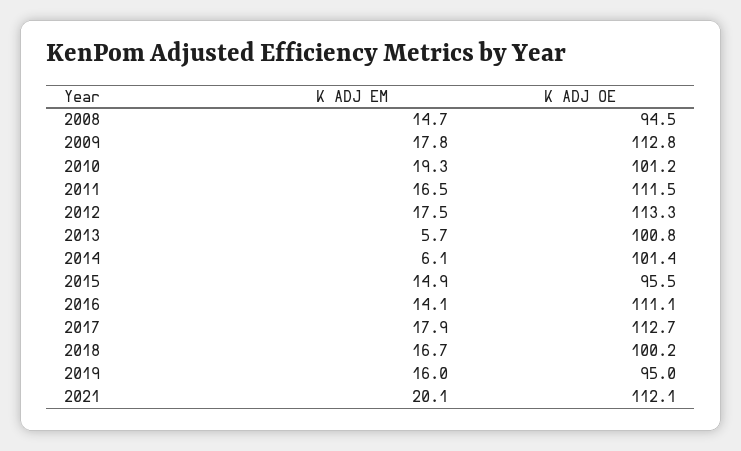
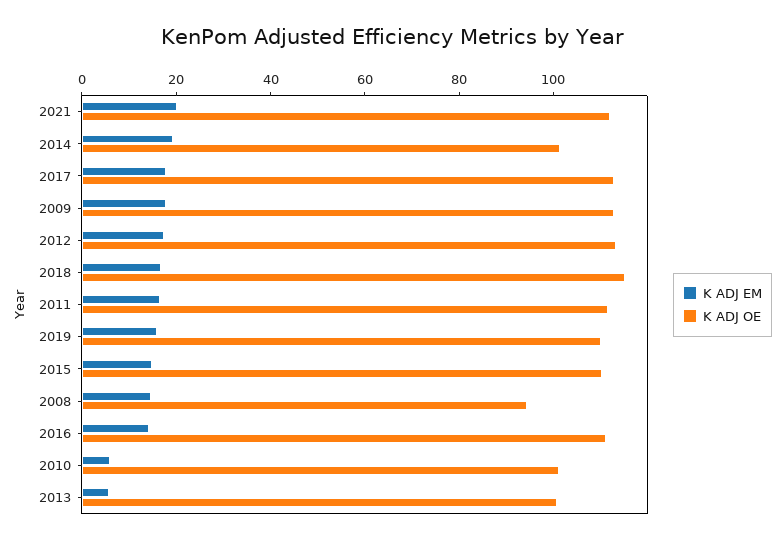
  {
    "K ADJ EM": {
      "2008": 14.7,
      "2009": 17.8,
-     "2010": 19.3,
+     "2010": 5,
      "2011": 16.5,
      "2012": 17.5,
      "2013": 5.7,
-     "2014": 6.1,
+     "2014": 20,
      "2015": 14.9,
      "2016": 14.1,
      "2017": 17.9,
      "2018": 16.7,
      "2019": 16,
      "2021": 20.1
    },
    "K ADJ OE": {
      "2008": 94.5,
      "2009": 112.8,
      "2010": 101.2,
      "2011": 111.5,
      "2012": 113.3,
      "2013": 100.8,
      "2014": 101.4,
-     "2015": 95.5,
+     "2015": 110,
      "2016": 111.1,
      "2017": 112.7,
-     "2018": 100.2,
+     "2018": 115,
-     "2019": 95,
+     "2019": 110,
      "2021": 112.1
    }
  }

